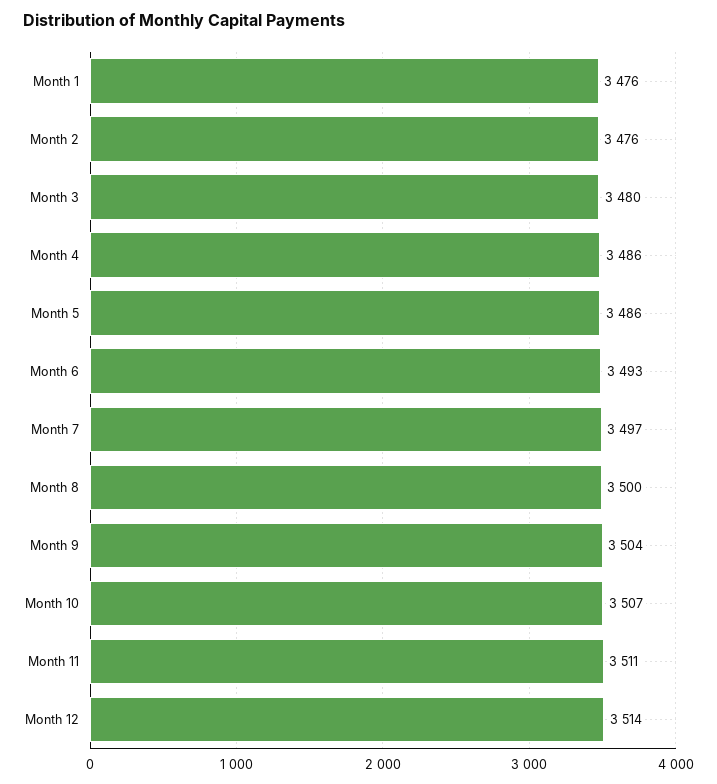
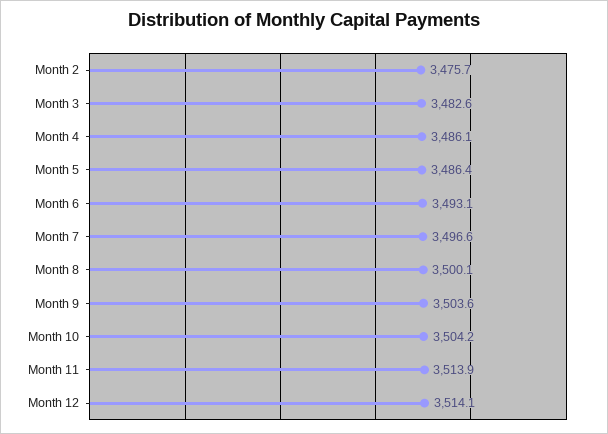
  {
-   "Month 1": 3476,
    "Month 2": 3475.7,
-   "Month 3": 3480,
+   "Month 3": 3482.6,
    "Month 4": 3486.1,
    "Month 5": 3486.4,
    "Month 6": 3493.1,
    "Month 7": 3496.6,
    "Month 8": 3500.1,
    "Month 9": 3503.6,
-   "Month 10": 3507,
+   "Month 10": 3504.2,
-   "Month 11": 3511,
+   "Month 11": 3513.9,
    "Month 12": 3514.1
  }

